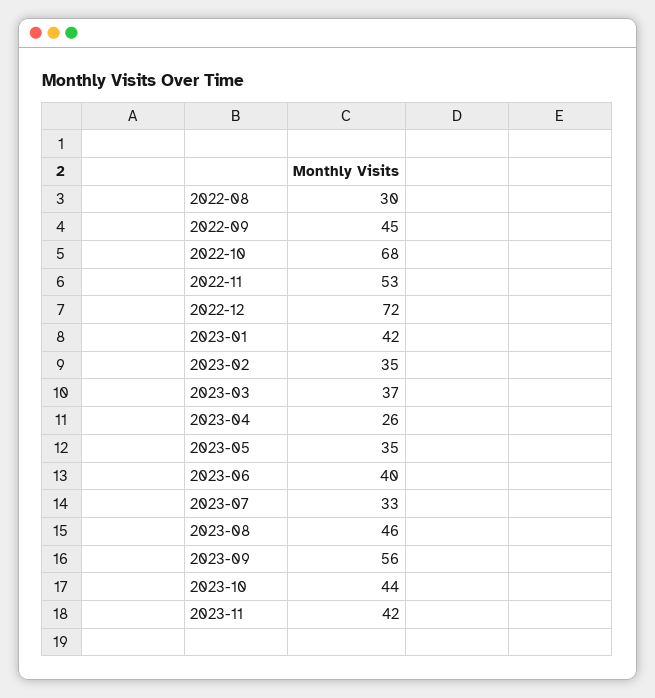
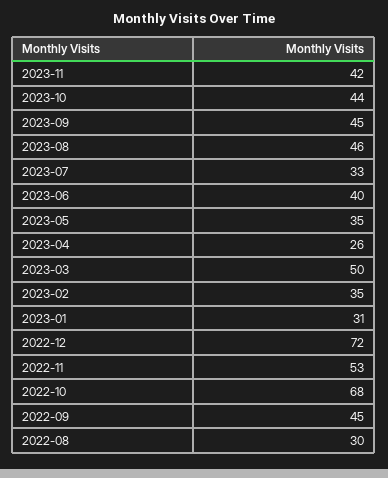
  {
    "2022-08": 30,
    "2022-09": 45,
    "2022-10": 68,
    "2022-11": 53,
    "2022-12": 72,
-   "2023-01": 42,
+   "2023-01": 31,
    "2023-02": 35,
-   "2023-03": 37,
+   "2023-03": 50,
    "2023-04": 26,
    "2023-05": 35,
    "2023-06": 40,
    "2023-07": 33,
    "2023-08": 46,
-   "2023-09": 56,
+   "2023-09": 45,
    "2023-10": 44,
    "2023-11": 42
  }

